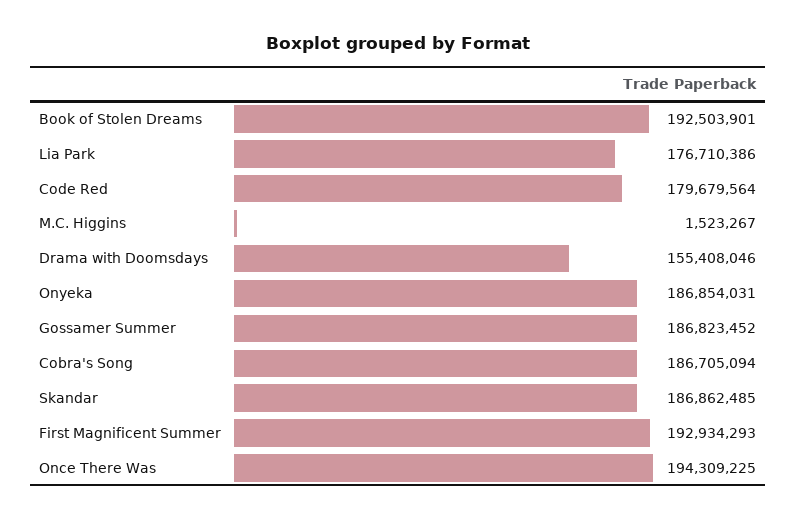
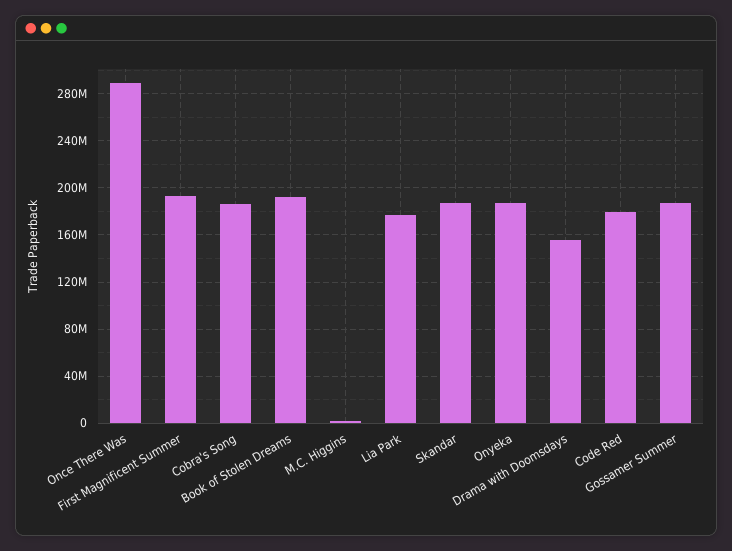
  {
    "Book of Stolen Dreams": 192503901,
    "Lia Park": 176710386,
    "Code Red": 179679564,
    "M.C. Higgins": 1523267,
    "Drama with Doomsdays": 155408046,
    "Onyeka": 186854031,
    "Gossamer Summer": 186823452,
    "Cobra's Song": 186705094,
    "Skandar": 186862485,
    "First Magnificent Summer": 192934293,
-   "Once There Was": 194309225
+   "Once There Was": 290000000
  }

